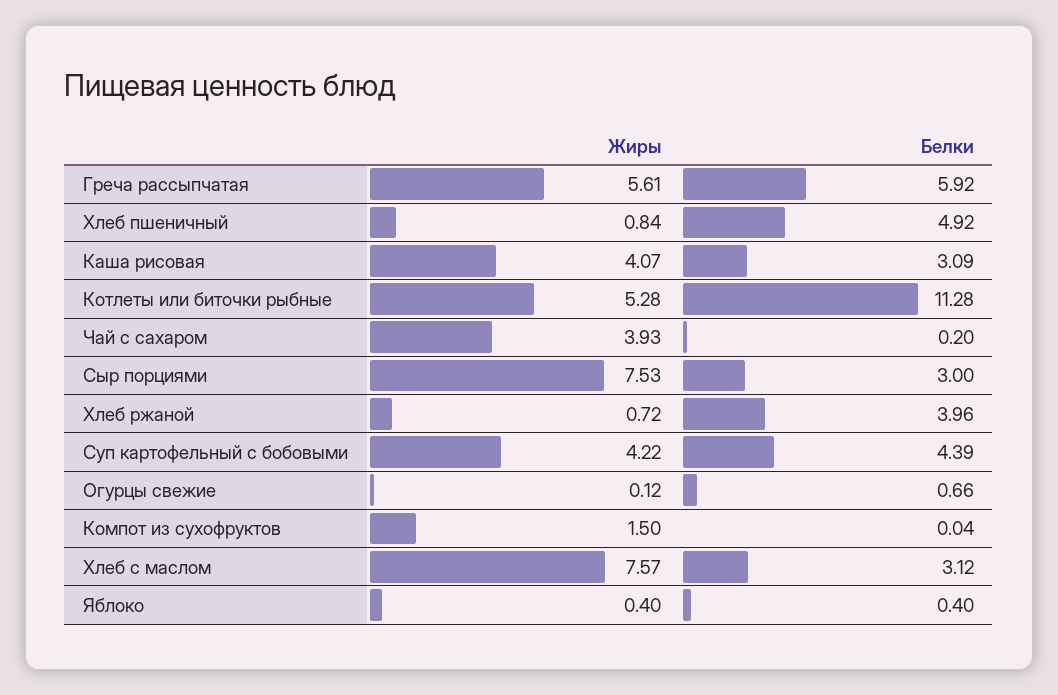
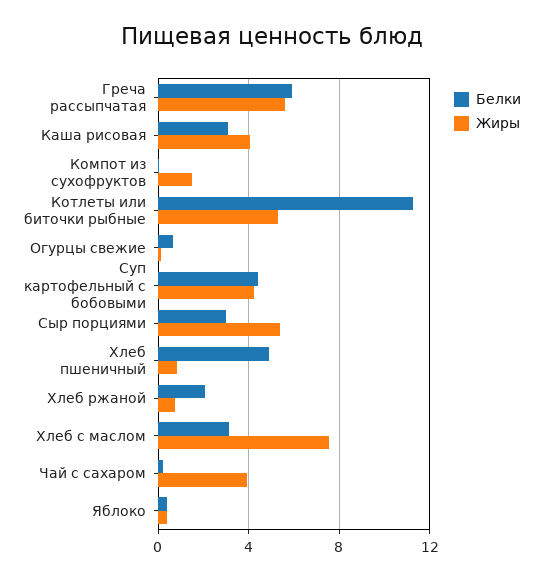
  {
    "Жиры": {
      "Греча рассыпчатая": 5.61,
      "Хлеб пшеничный": 0.84,
      "Каша рисовая": 4.07,
      "Котлеты или биточки рыбные": 5.28,
      "Чай с сахаром": 3.93,
-     "Сыр порциями": 7.53,
+     "Сыр порциями": 5.5,
      "Хлеб ржаной": 0.72,
      "Суп картофельный с бобовыми": 4.22,
      "Огурцы свежие": 0.12,
      "Компот из сухофруктов": 1.5,
      "Хлеб с маслом": 7.57,
      "Яблоко": 0.4
    },
    "Белки": {
      "Греча рассыпчатая": 5.92,
      "Хлеб пшеничный": 4.92,
      "Каша рисовая": 3.09,
      "Котлеты или биточки рыбные": 11.28,
      "Чай с сахаром": 0.2,
      "Сыр порциями": 3,
-     "Хлеб ржаной": 3.96,
+     "Хлеб ржаной": 2,
      "Суп картофельный с бобовыми": 4.39,
      "Огурцы свежие": 0.66,
      "Компот из сухофруктов": 0.04,
      "Хлеб с маслом": 3.12,
      "Яблоко": 0.4
    }
  }

